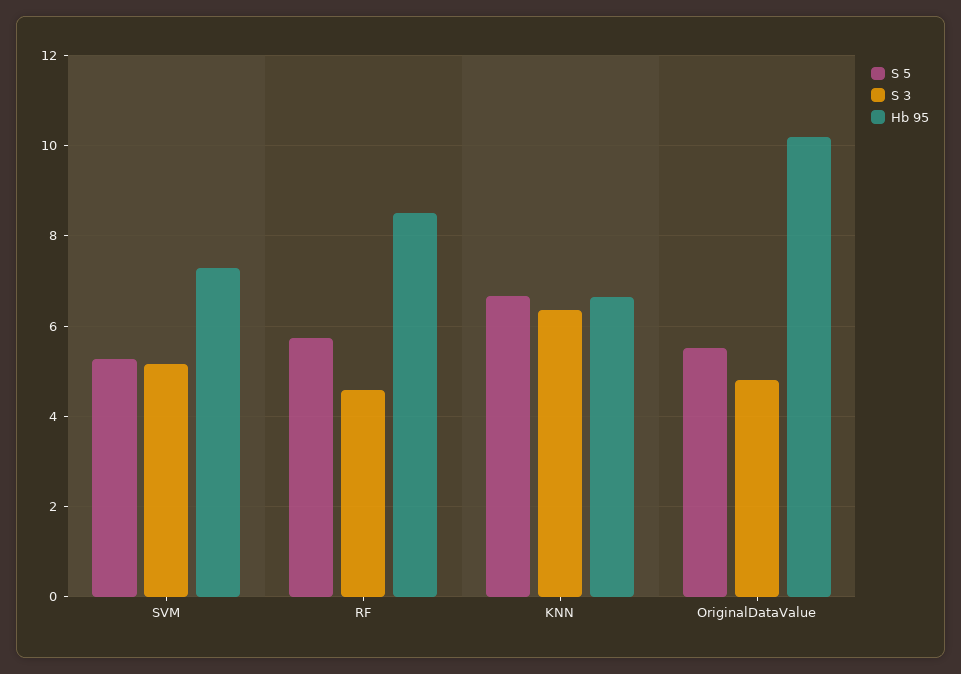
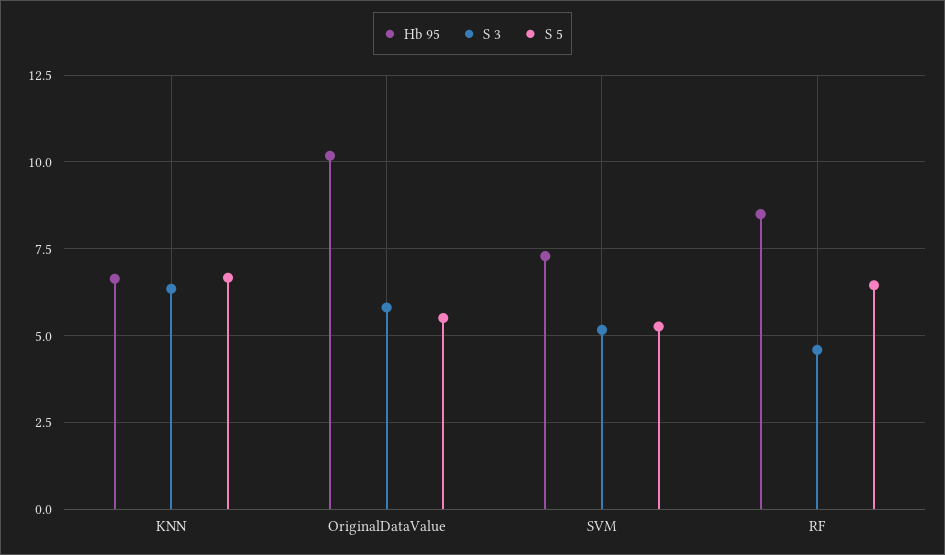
  {
    "S 5": {
      "SVM": 5.2,
-     "RF": 5.8,
+     "RF": 6.5,
      "KNN": 6.6,
      "OriginalDataValue": 5.6
    },
    "S 3": {
      "SVM": 5.2,
      "RF": 4.6,
      "KNN": 6.4,
-     "OriginalDataValue": 4.8
+     "OriginalDataValue": 5.75
    },
    "Hb 95": {
      "SVM": 7.2,
      "RF": 8.6,
      "KNN": 6.6,
      "OriginalDataValue": 10.2
    }
  }

